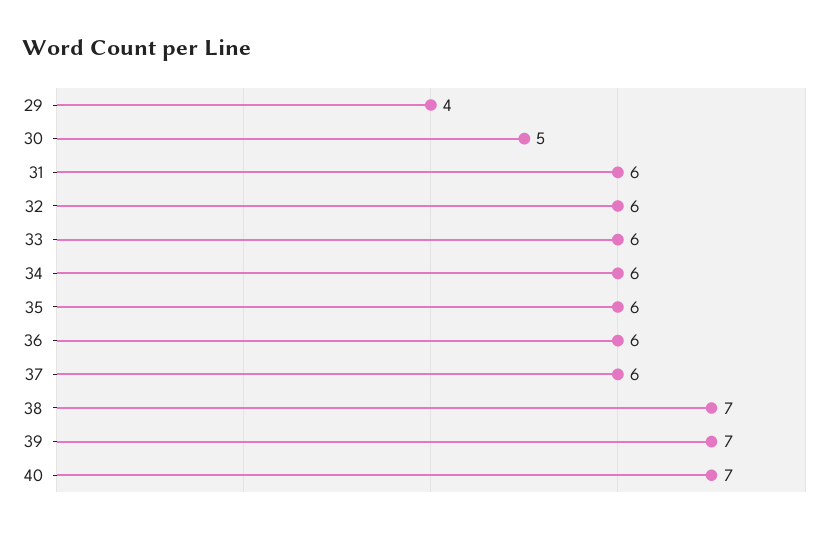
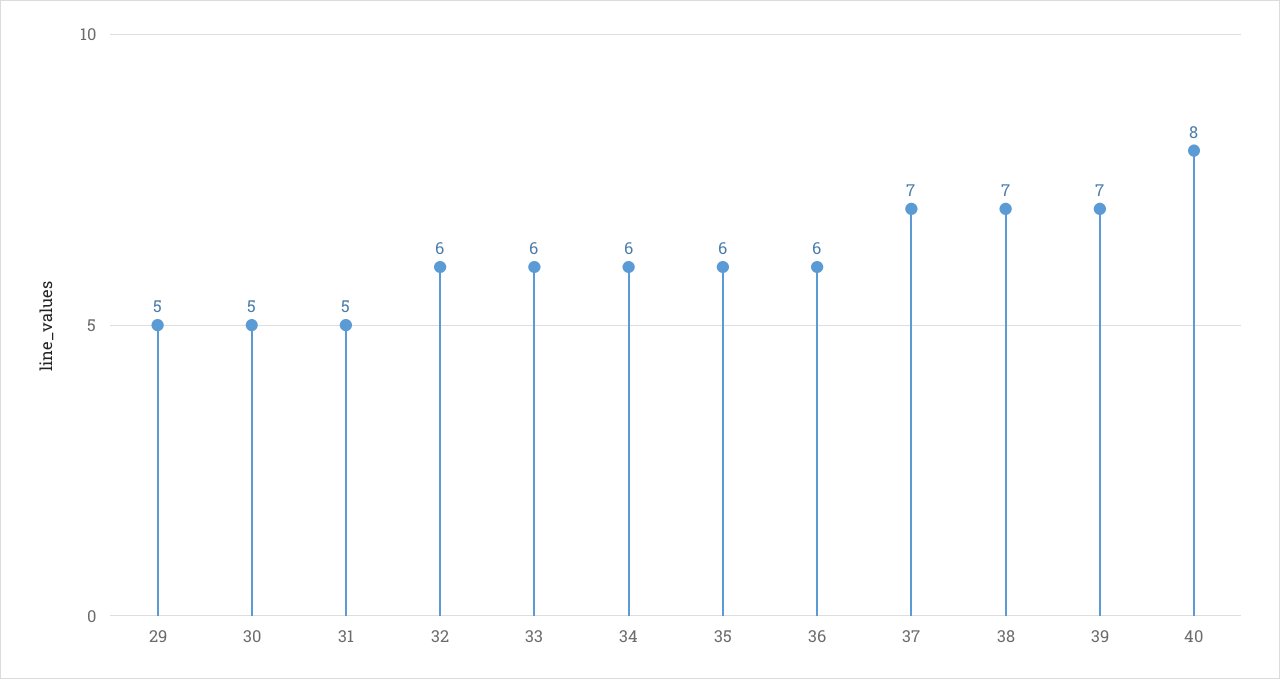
  {
-   "29": 4,
+   "29": 5,
    "30": 5,
-   "31": 6,
+   "31": 5,
    "32": 6,
    "33": 6,
    "34": 6,
    "35": 6,
    "36": 6,
-   "37": 6,
+   "37": 7,
    "38": 7,
    "39": 7,
-   "40": 7
+   "40": 8
  }

